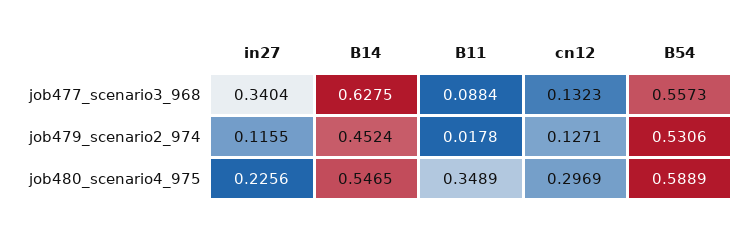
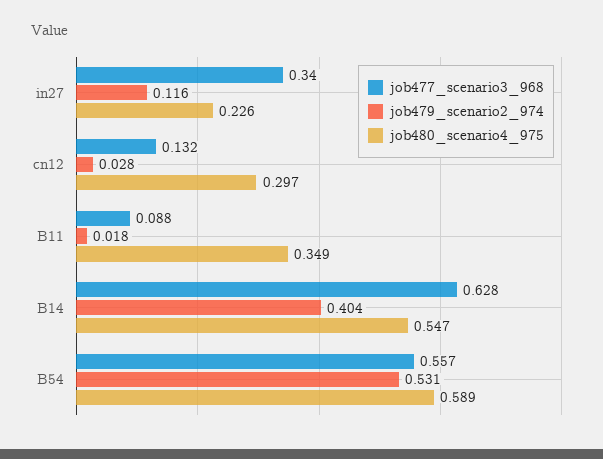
  {
    "job477_scenario3_968": {
      "in27": 0.3404,
      "B14": 0.6275,
      "B11": 0.0884,
      "cn12": 0.1323,
      "B54": 0.5573
    },
    "job479_scenario2_974": {
      "in27": 0.1155,
-     "B14": 0.4524,
+     "B14": 0.404,
      "B11": 0.0178,
-     "cn12": 0.1271,
+     "cn12": 0.028,
      "B54": 0.5306
    },
    "job480_scenario4_975": {
      "in27": 0.2256,
      "B14": 0.5465,
      "B11": 0.3489,
      "cn12": 0.2969,
      "B54": 0.5889
    }
  }

